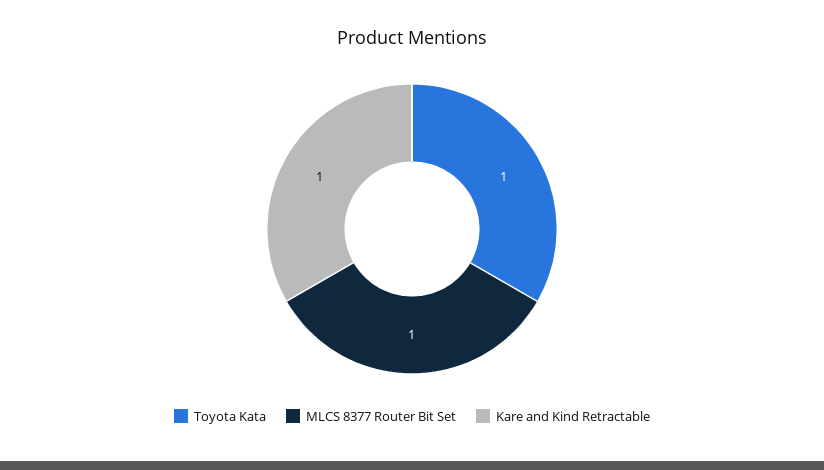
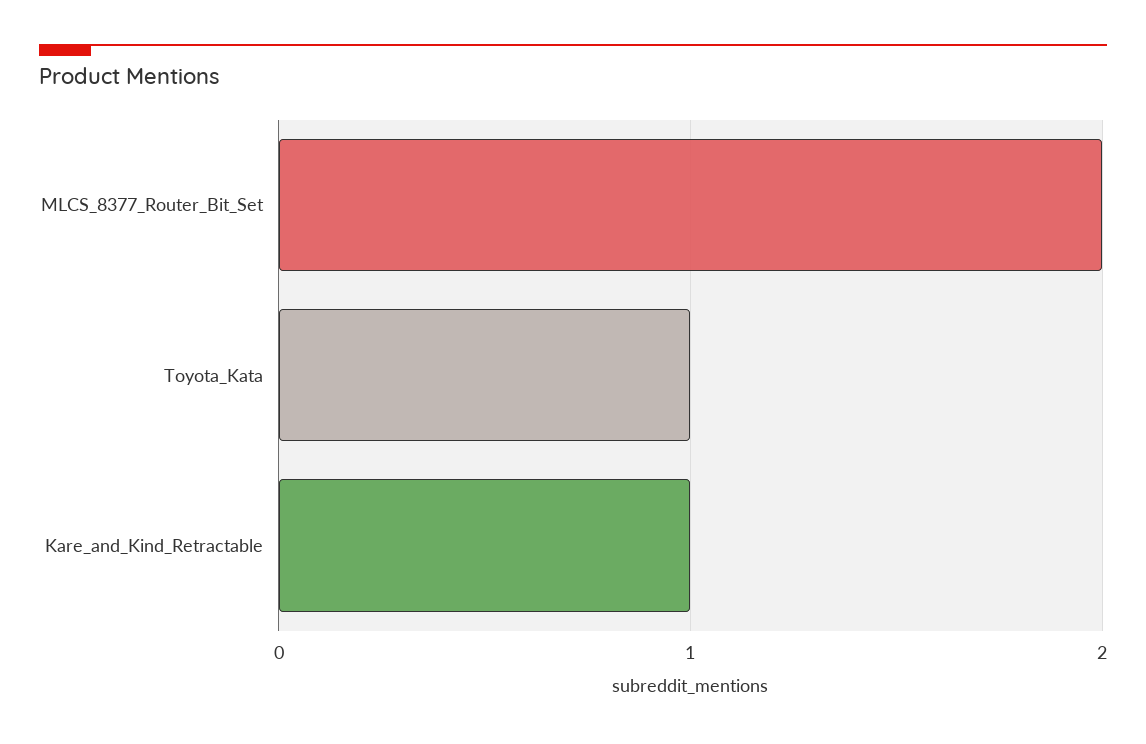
  {
    "Toyota Kata": 1,
-   "MLCS 8377 Router Bit Set": 1,
+   "MLCS 8377 Router Bit Set": 2,
    "Kare and Kind Retractable": 1
  }

